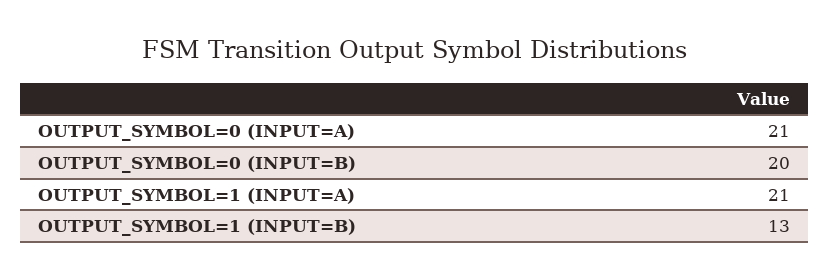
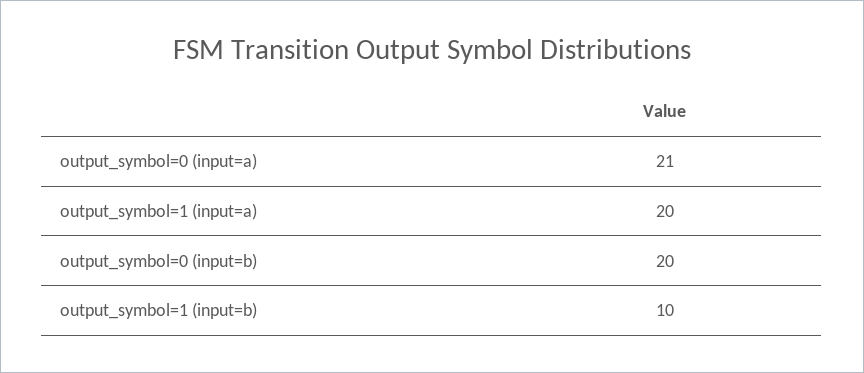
  {
    "OUTPUT_SYMBOL=0 (INPUT=A)": 21,
    "OUTPUT_SYMBOL=0 (INPUT=B)": 20,
-   "OUTPUT_SYMBOL=1 (INPUT=A)": 21,
+   "OUTPUT_SYMBOL=1 (INPUT=A)": 20,
-   "OUTPUT_SYMBOL=1 (INPUT=B)": 13
+   "OUTPUT_SYMBOL=1 (INPUT=B)": 10
  }

